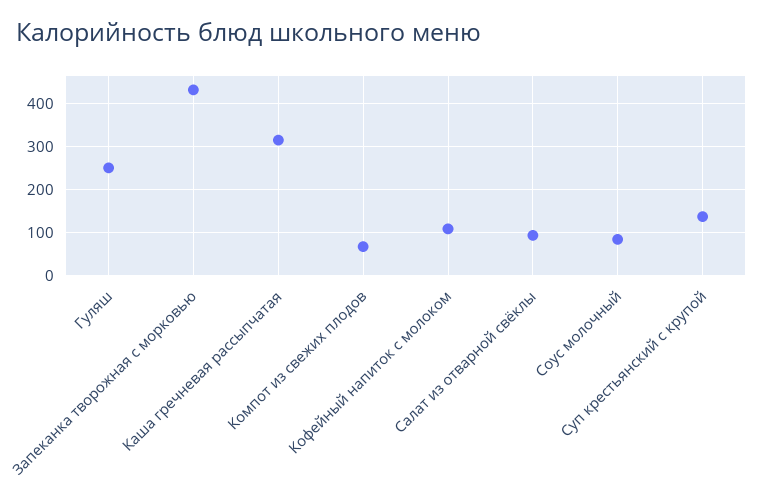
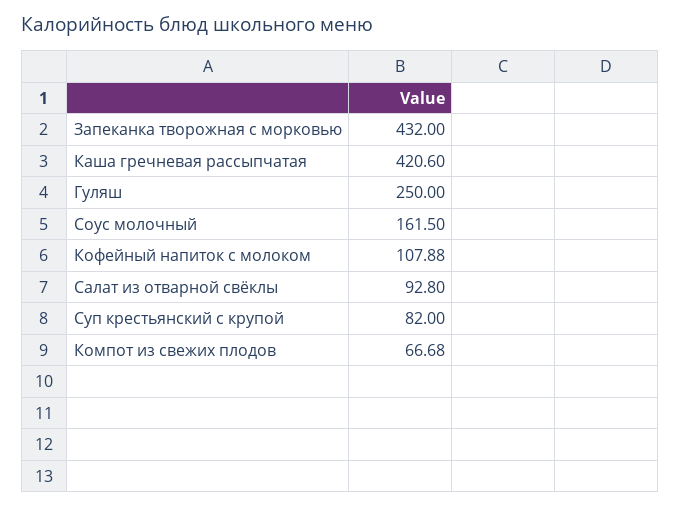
  {
    "Гуляш": 250,
    "Запеканка творожная с морковью": 432,
-   "Каша гречневая рассыпчатая": 320,
+   "Каша гречневая рассыпчатая": 420.6,
    "Компот из свежих плодов": 66.68,
    "Кофейный напиток с молоком": 107.88,
    "Салат из отварной свёклы": 92.8,
-   "Соус молочный": 80,
+   "Соус молочный": 161.5,
-   "Суп крестьянский с крупой": 140
+   "Суп крестьянский с крупой": 82
  }

